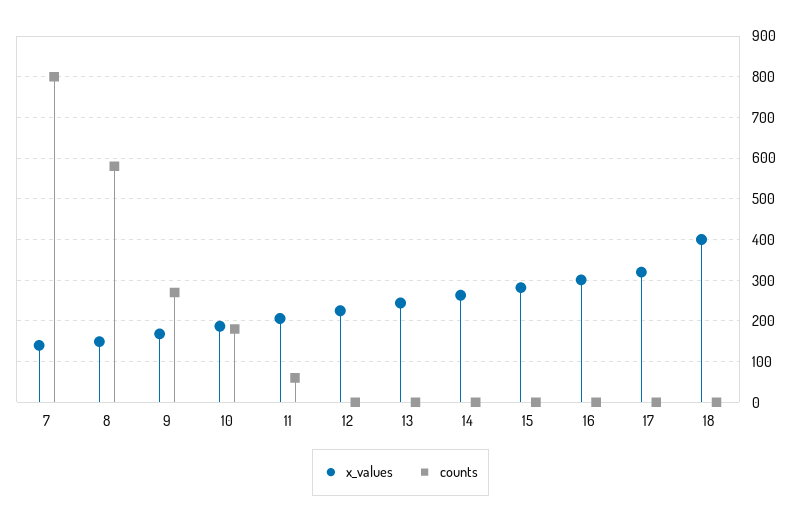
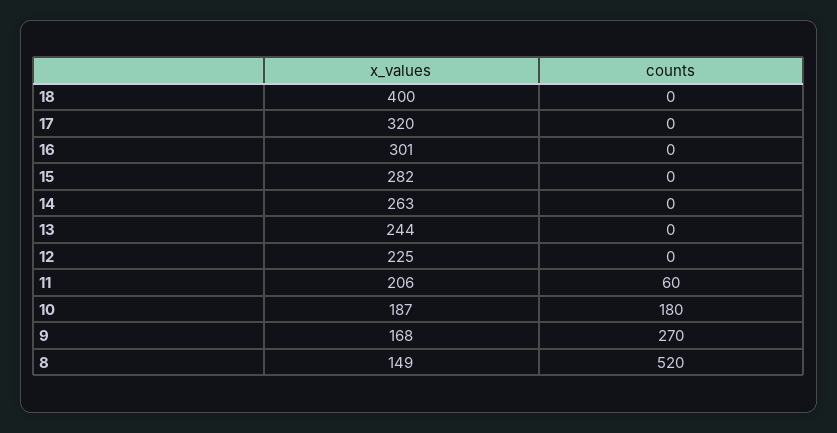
  {
    "x_values": {
-     "7": 140,
      "8": 149,
      "9": 168,
      "10": 187,
      "11": 206,
      "12": 225,
      "13": 244,
      "14": 263,
      "15": 282,
      "16": 301,
      "17": 320,
      "18": 400
    },
    "counts": {
-     "7": 800,
-     "8": 580,
+     "8": 520,
      "9": 270,
      "10": 180,
      "11": 60,
      "12": 0,
      "13": 0,
      "14": 0,
      "15": 0,
      "16": 0,
      "17": 0,
      "18": 0
    }
  }

